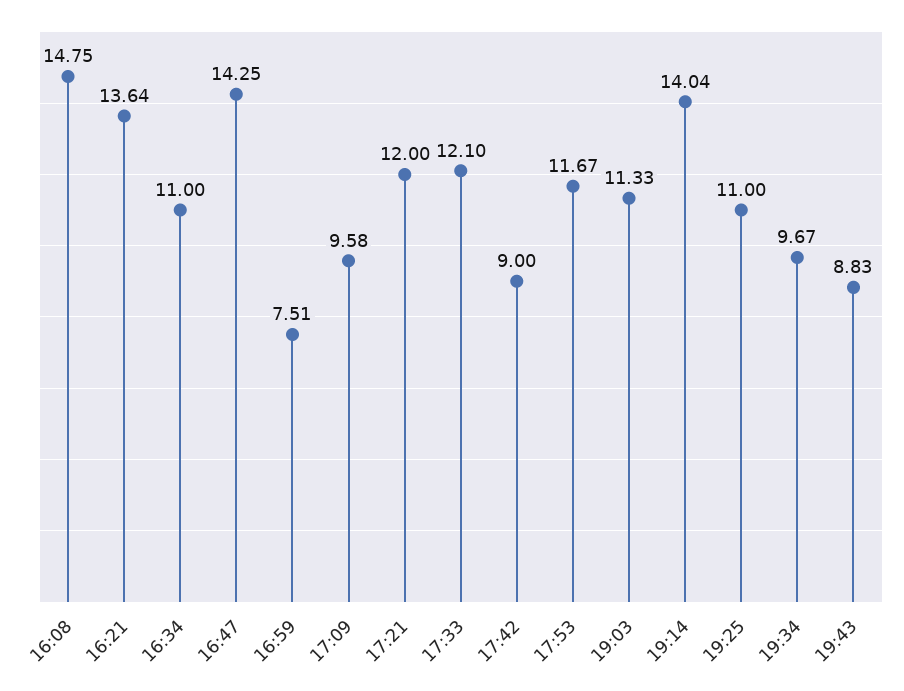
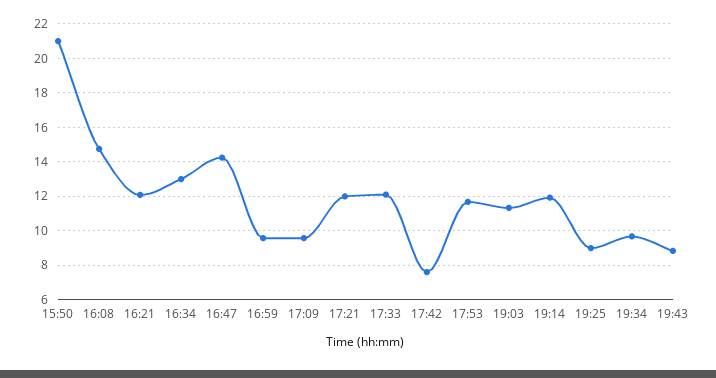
  {
    "16:08": 14.75,
-   "16:21": 13.64,
+   "16:21": 12,
-   "16:34": 11,
+   "16:34": 13,
    "16:47": 14.25,
-   "16:59": 7.51,
+   "16:59": 9.5,
    "17:09": 9.58,
    "17:21": 12,
    "17:33": 12.1,
-   "17:42": 9,
+   "17:42": 7.5,
    "17:53": 11.67,
    "19:03": 11.33,
-   "19:14": 14.04,
+   "19:14": 12,
-   "19:25": 11,
+   "19:25": 9,
    "19:34": 9.67,
-   "19:43": 8.83
+   "19:43": 8.83,
+   "15:50": 21
  }

